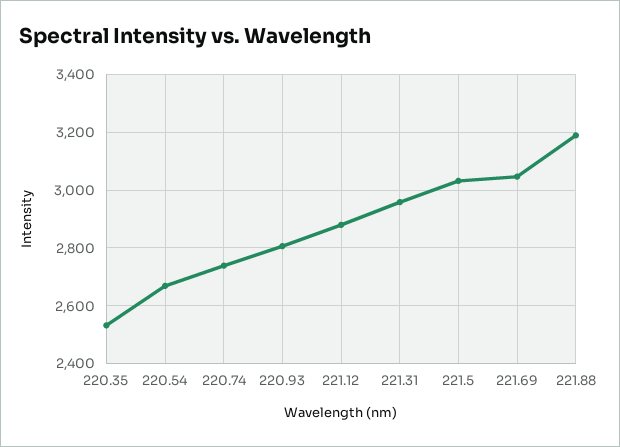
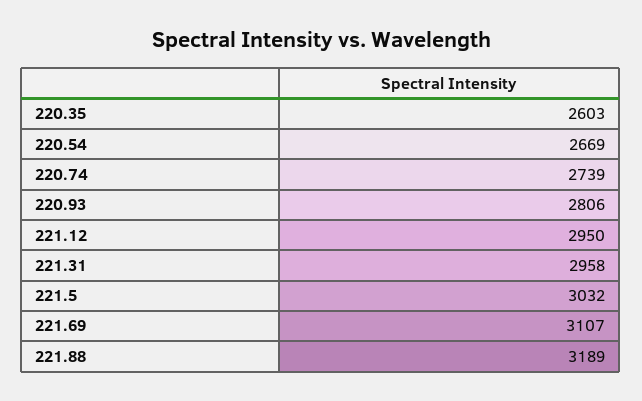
  {
-   "220.35": 2525,
+   "220.35": 2603,
    "220.54": 2669,
    "220.74": 2739,
    "220.93": 2806,
-   "221.12": 2875,
+   "221.12": 2950,
    "221.31": 2958,
    "221.5": 3032,
-   "221.69": 3050,
+   "221.69": 3107,
    "221.88": 3189
  }

